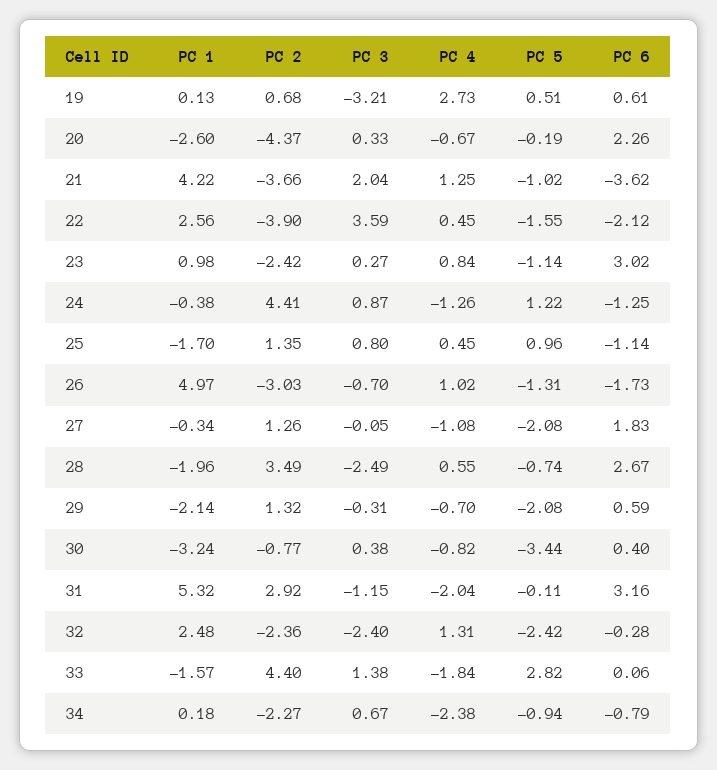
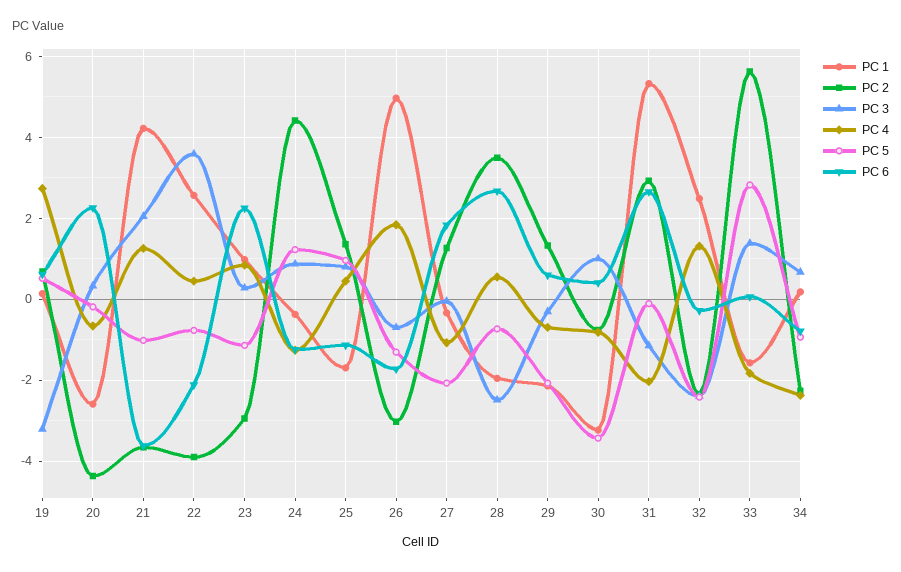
  {
    "PC 1": {
      "19": 0.13,
      "20": -2.6,
      "21": 4.22,
      "22": 2.56,
      "23": 0.98,
      "24": -0.38,
      "25": -1.7,
      "26": 4.97,
      "27": -0.34,
      "28": -1.96,
      "29": -2.14,
      "30": -3.24,
      "31": 5.32,
      "32": 2.48,
      "33": -1.57,
      "34": 0.18
    },
    "PC 2": {
      "19": 0.68,
      "20": -4.37,
      "21": -3.66,
      "22": -3.9,
-     "23": -2.42,
+     "23": -3,
      "24": 4.41,
      "25": 1.35,
      "26": -3.03,
      "27": 1.26,
      "28": 3.49,
      "29": 1.32,
      "30": -0.77,
      "31": 2.92,
      "32": -2.36,
-     "33": 4.4,
+     "33": 5.6,
      "34": -2.27
    },
    "PC 3": {
      "19": -3.21,
      "20": 0.33,
      "21": 2.04,
      "22": 3.59,
      "23": 0.27,
      "24": 0.87,
      "25": 0.8,
      "26": -0.7,
      "27": -0.05,
      "28": -2.49,
      "29": -0.31,
-     "30": 0.38,
+     "30": 1,
      "31": -1.15,
      "32": -2.4,
      "33": 1.38,
      "34": 0.67
    },
    "PC 4": {
      "19": 2.73,
      "20": -0.67,
      "21": 1.25,
      "22": 0.45,
      "23": 0.84,
      "24": -1.26,
      "25": 0.45,
-     "26": 1.02,
+     "26": 1.8,
      "27": -1.08,
      "28": 0.55,
      "29": -0.7,
      "30": -0.82,
      "31": -2.04,
      "32": 1.31,
      "33": -1.84,
      "34": -2.38
    },
    "PC 5": {
      "19": 0.51,
      "20": -0.19,
      "21": -1.02,
-     "22": -1.55,
+     "22": -0.8,
      "23": -1.14,
      "24": 1.22,
      "25": 0.96,
      "26": -1.31,
      "27": -2.08,
      "28": -0.74,
      "29": -2.08,
      "30": -3.44,
      "31": -0.11,
      "32": -2.42,
      "33": 2.82,
      "34": -0.94
    },
    "PC 6": {
      "19": 0.61,
      "20": 2.26,
      "21": -3.62,
      "22": -2.12,
-     "23": 3.02,
+     "23": 2.2,
      "24": -1.25,
      "25": -1.14,
      "26": -1.73,
      "27": 1.83,
      "28": 2.67,
      "29": 0.59,
      "30": 0.4,
-     "31": 3.16,
+     "31": 2.6,
      "32": -0.28,
      "33": 0.06,
      "34": -0.79
    }
  }

